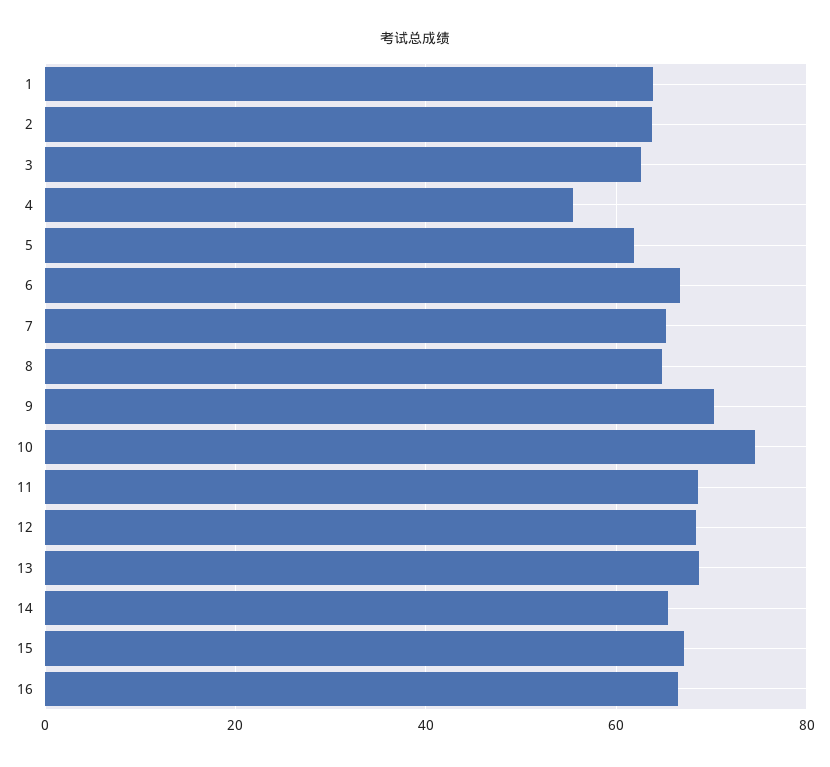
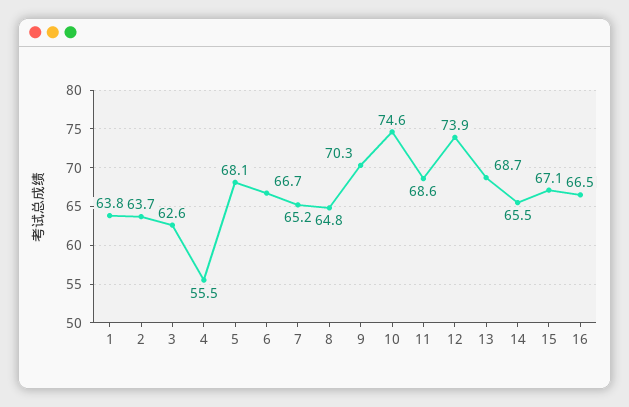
  {
    "1": 63.8,
    "2": 63.7,
    "3": 62.6,
    "4": 55.5,
-   "5": 62,
+   "5": 68.1,
    "6": 66.7,
    "7": 65.2,
    "8": 64.8,
    "9": 70.3,
    "10": 74.6,
    "11": 68.6,
-   "12": 68,
+   "12": 73.9,
    "13": 68.7,
    "14": 65.5,
    "15": 67.1,
    "16": 66.5
  }

